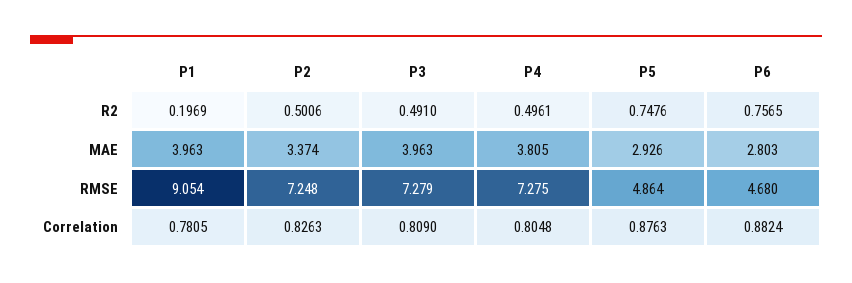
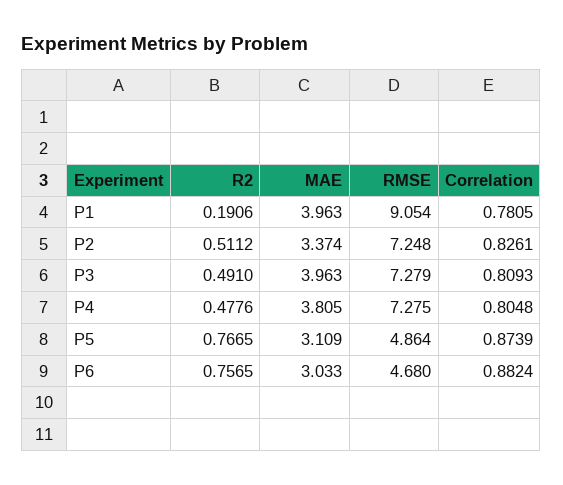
  {
    "P1": {
-     "R2": 0.1969,
+     "R2": 0.1906,
      "MAE": 3.963,
      "RMSE": 9.054,
      "Correlation": 0.7805
    },
    "P2": {
-     "R2": 0.5006,
+     "R2": 0.5112,
      "MAE": 3.374,
      "RMSE": 7.248,
-     "Correlation": 0.8263
+     "Correlation": 0.8261
    },
    "P3": {
      "R2": 0.491,
      "MAE": 3.963,
      "RMSE": 7.279,
-     "Correlation": 0.809
+     "Correlation": 0.8093
    },
    "P4": {
-     "R2": 0.4961,
+     "R2": 0.4776,
      "MAE": 3.805,
      "RMSE": 7.275,
      "Correlation": 0.8048
    },
    "P5": {
-     "R2": 0.7476,
+     "R2": 0.7665,
-     "MAE": 2.926,
+     "MAE": 3.109,
      "RMSE": 4.864,
-     "Correlation": 0.8763
+     "Correlation": 0.8739
    },
    "P6": {
      "R2": 0.7565,
-     "MAE": 2.803,
+     "MAE": 3.033,
      "RMSE": 4.68,
      "Correlation": 0.8824
    }
  }

